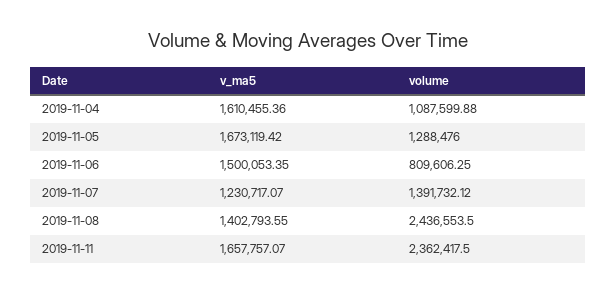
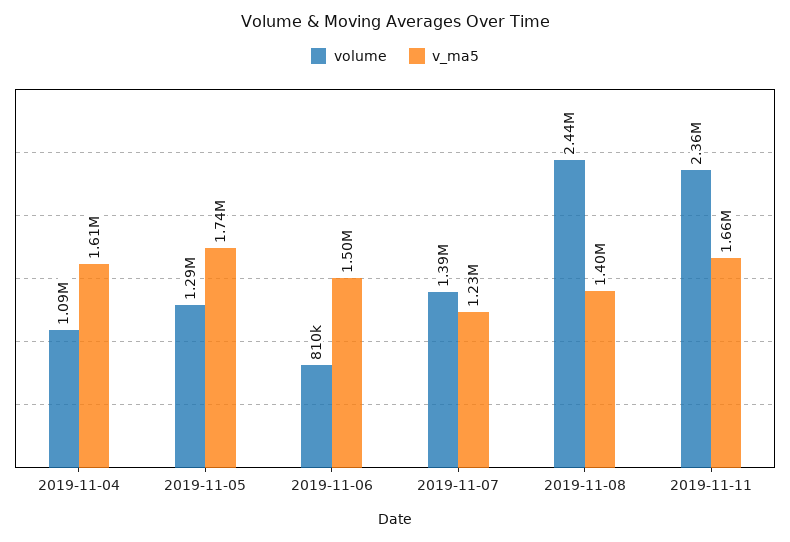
  {
    "v_ma5": {
      "2019-11-04": 1610455.36,
-     "2019-11-05": 1673119.42,
+     "2019-11-05": 1740000,
      "2019-11-06": 1500053.35,
      "2019-11-07": 1230717.07,
      "2019-11-08": 1402793.55,
      "2019-11-11": 1657757.07
    },
    "volume": {
      "2019-11-04": 1087599.88,
      "2019-11-05": 1288476,
      "2019-11-06": 809606.25,
      "2019-11-07": 1391732.12,
      "2019-11-08": 2436553.5,
      "2019-11-11": 2362417.5
    }
  }

